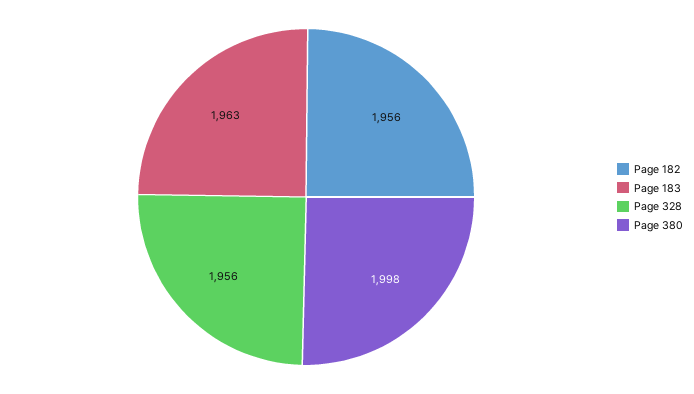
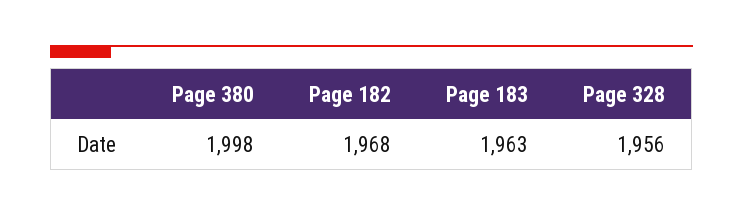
  {
-   "Page 182": 1956,
+   "Page 182": 1968,
    "Page 183": 1963,
    "Page 328": 1956,
    "Page 380": 1998
  }

